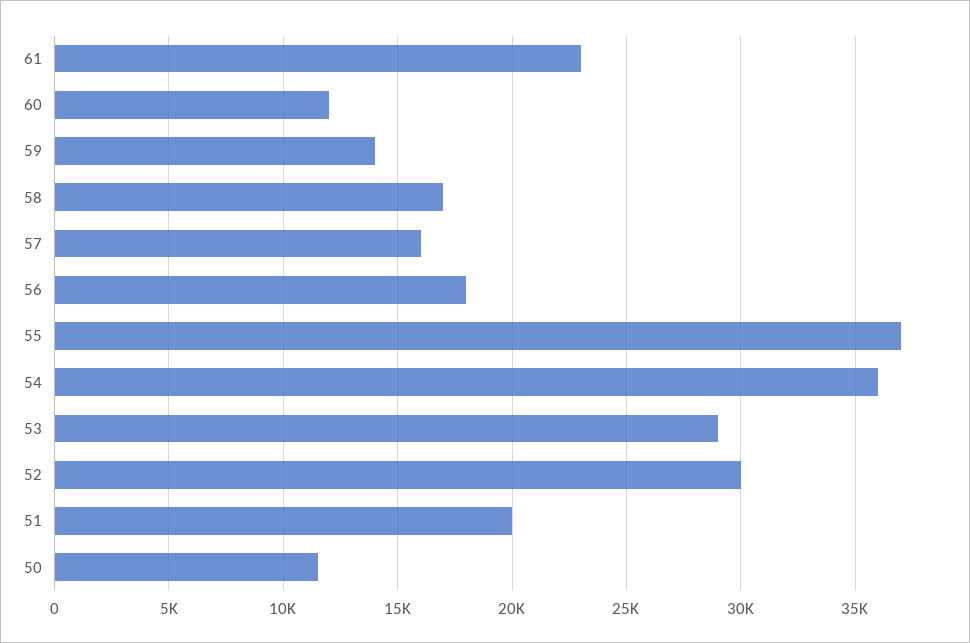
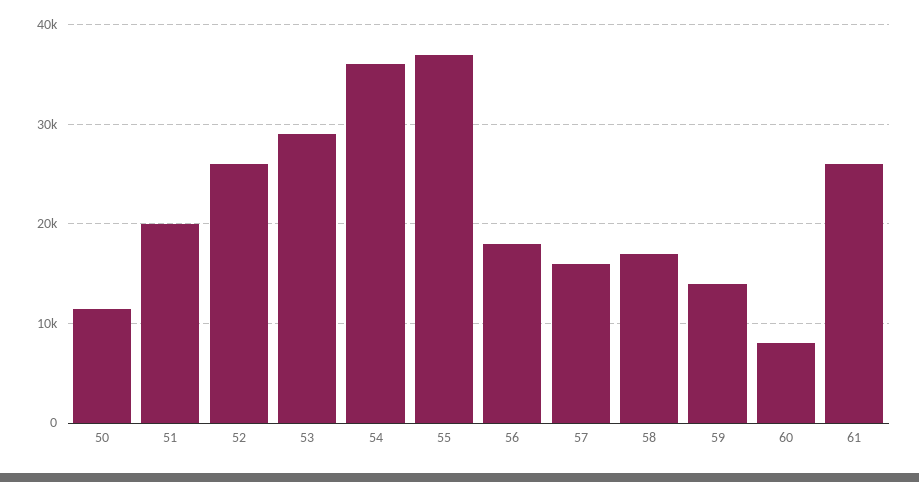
  {
-   "61": 23000,
+   "61": 26000,
-   "60": 12000,
+   "60": 8000,
    "59": 14000,
    "58": 17000,
    "57": 16000,
    "56": 18000,
    "55": 37000,
    "54": 36000,
    "53": 29000,
-   "52": 30000,
+   "52": 26000,
    "51": 20000,
    "50": 11500
  }

